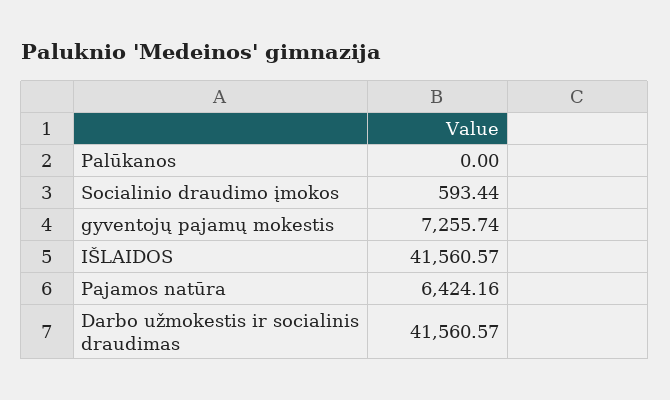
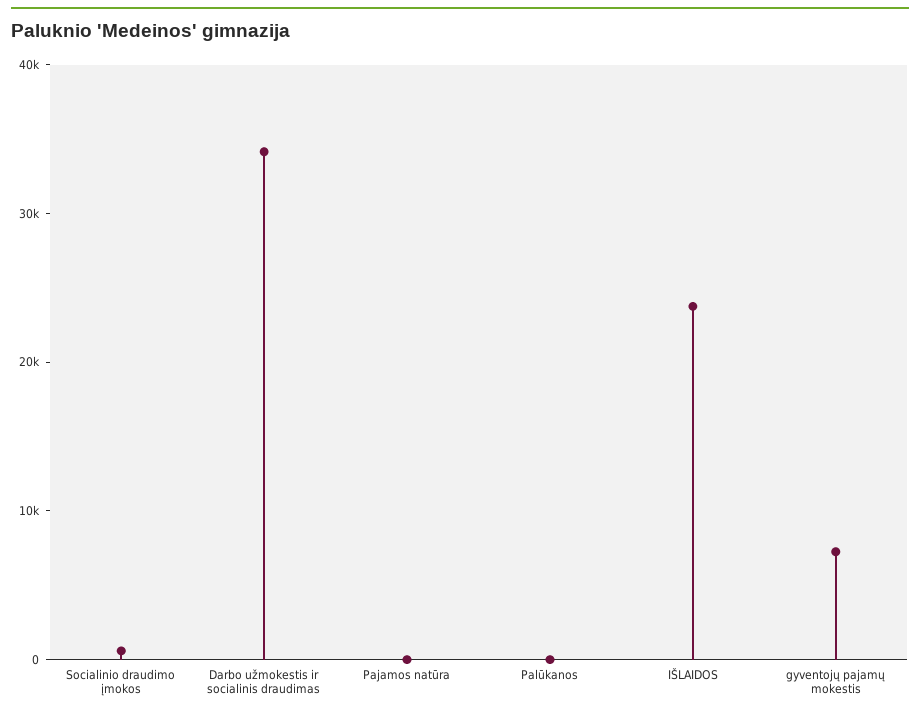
  {
    "Palūkanos": 0,
    "Socialinio draudimo įmokos": 593.44,
    "gyventojų pajamų mokestis": 7255.74,
-   "IŠLAIDOS": 41560.57,
+   "IŠLAIDOS": 24000,
-   "Pajamos natūra": 6424.16,
+   "Pajamos natūra": 0,
-   "Darbo užmokestis ir socialinis draudimas": 41560.57
+   "Darbo užmokestis ir socialinis draudimas": 34000
  }

